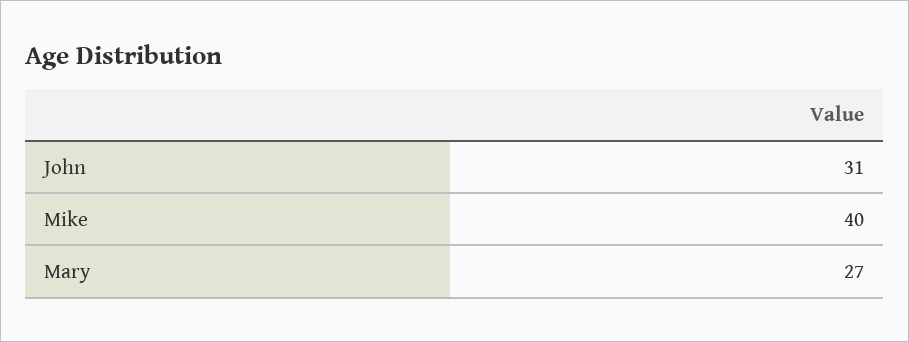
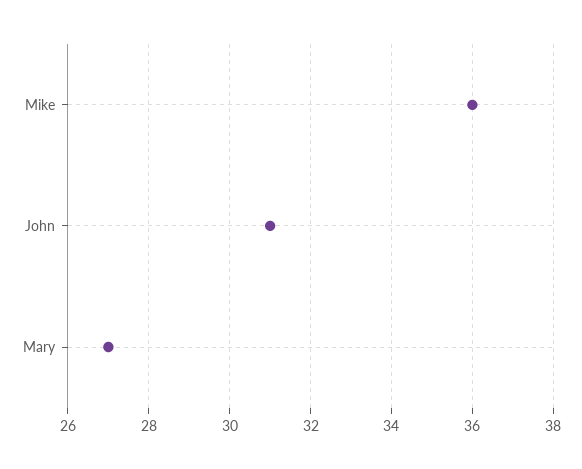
  {
    "John": 31,
-   "Mike": 40,
+   "Mike": 36,
    "Mary": 27
  }

